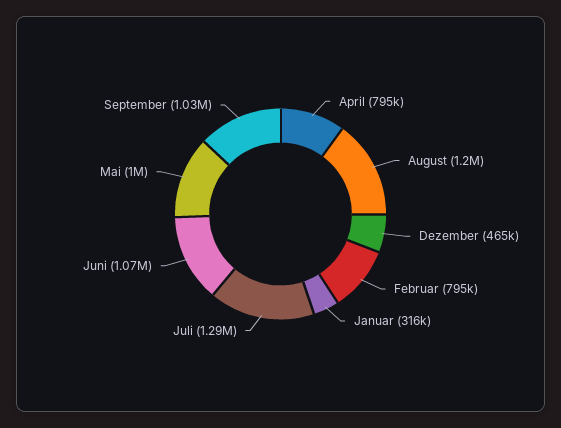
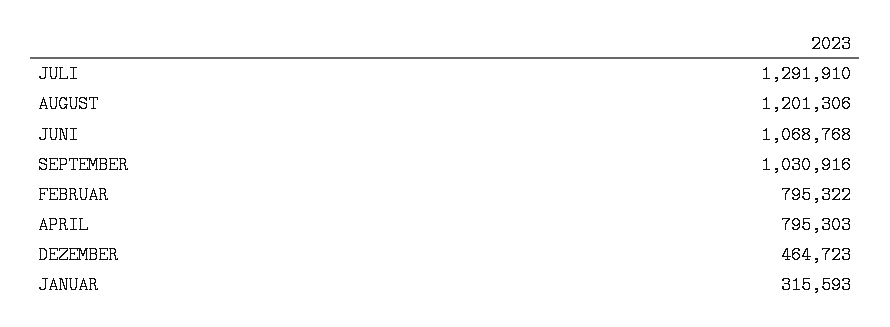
  {
    "April": 795303,
    "August": 1201306,
    "Dezember": 464723,
    "Februar": 795322,
    "Januar": 315593,
    "Juli": 1291910,
    "Juni": 1068768,
-   "Mai": 1000000,
    "September": 1030916
  }

